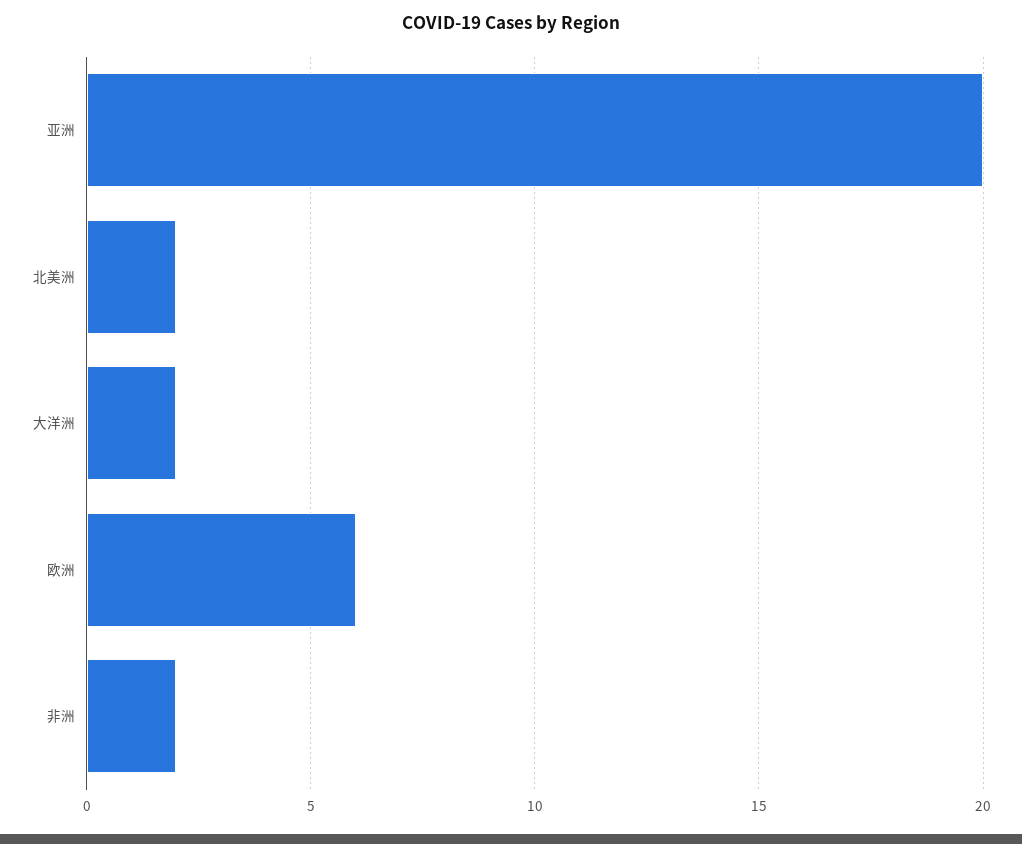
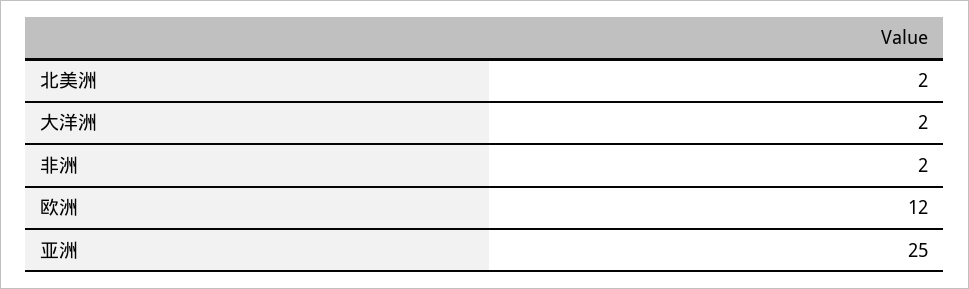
  {
-   "亚洲": 20,
+   "亚洲": 25,
    "北美洲": 2,
    "大洋洲": 2,
-   "欧洲": 6,
+   "欧洲": 12,
    "非洲": 2
  }

